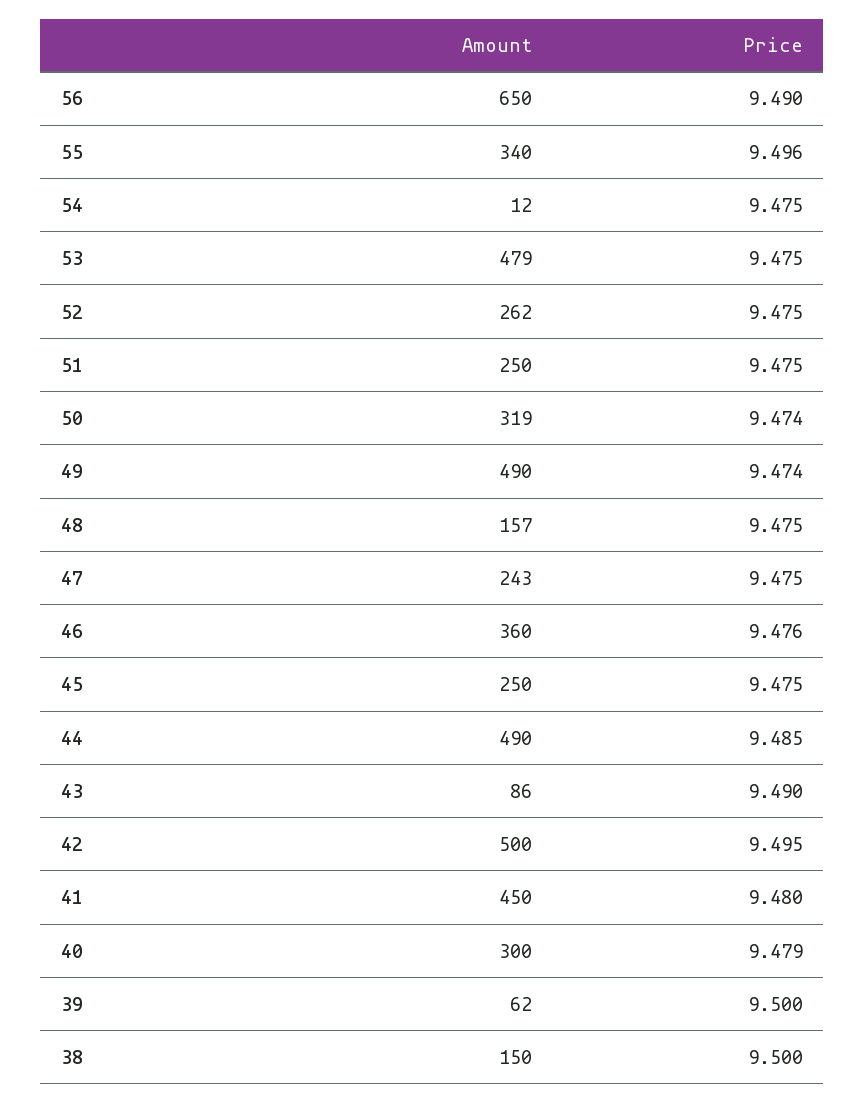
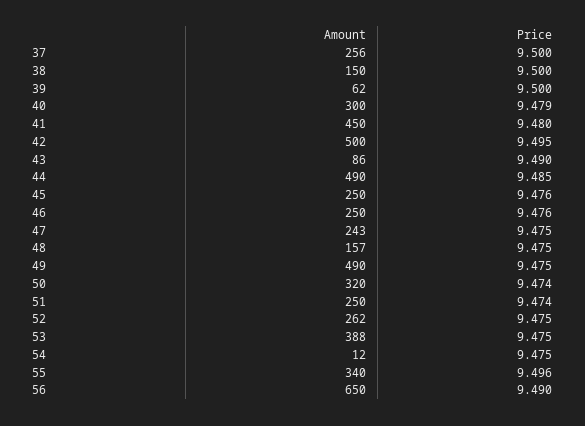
  {
    "Amount": {
      "56": 650,
      "55": 340,
      "54": 12,
-     "53": 479,
+     "53": 388,
      "52": 262,
      "51": 250,
-     "50": 319,
+     "50": 320,
      "49": 490,
      "48": 157,
      "47": 243,
-     "46": 360,
+     "46": 250,
      "45": 250,
      "44": 490,
      "43": 86,
      "42": 500,
      "41": 450,
      "40": 300,
      "39": 62,
-     "38": 150
+     "38": 150,
+     "37": 256
    },
    "Price": {
      "56": 9.49,
      "55": 9.496,
      "54": 9.475,
      "53": 9.475,
      "52": 9.475,
-     "51": 9.475,
+     "51": 9.474,
      "50": 9.474,
-     "49": 9.474,
+     "49": 9.475,
      "48": 9.475,
      "47": 9.475,
      "46": 9.476,
-     "45": 9.475,
+     "45": 9.476,
      "44": 9.485,
      "43": 9.49,
      "42": 9.495,
      "41": 9.48,
      "40": 9.479,
      "39": 9.5,
-     "38": 9.5
+     "38": 9.5,
+     "37": 9.5
    }
  }

